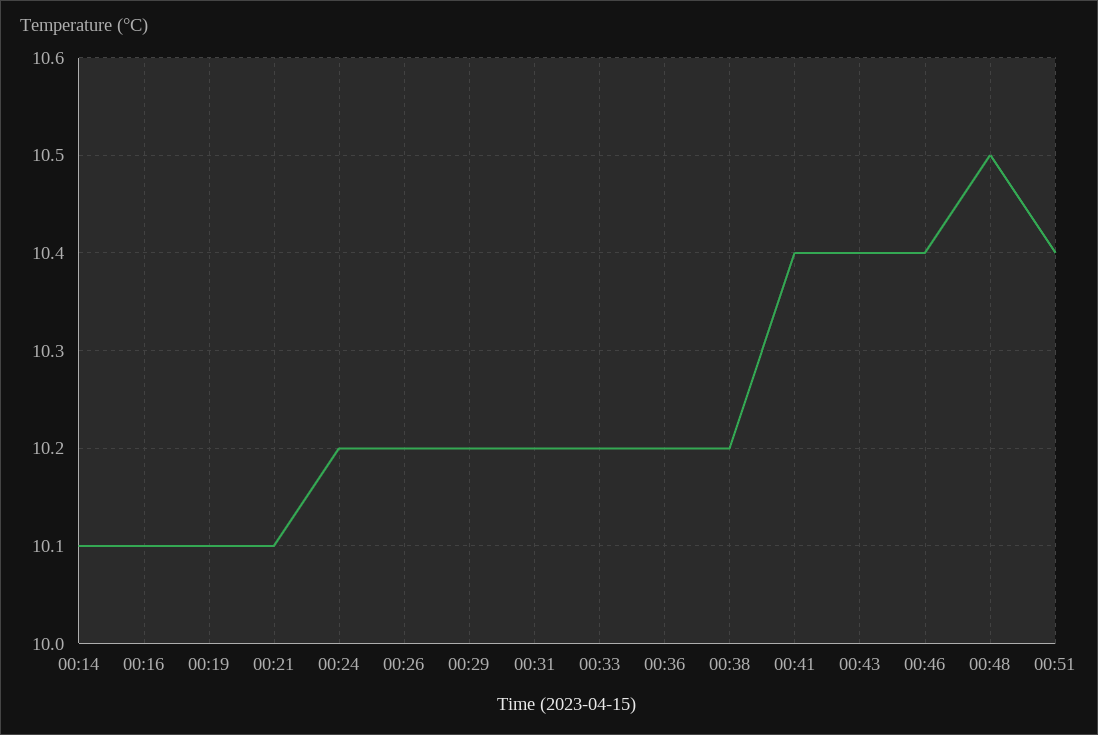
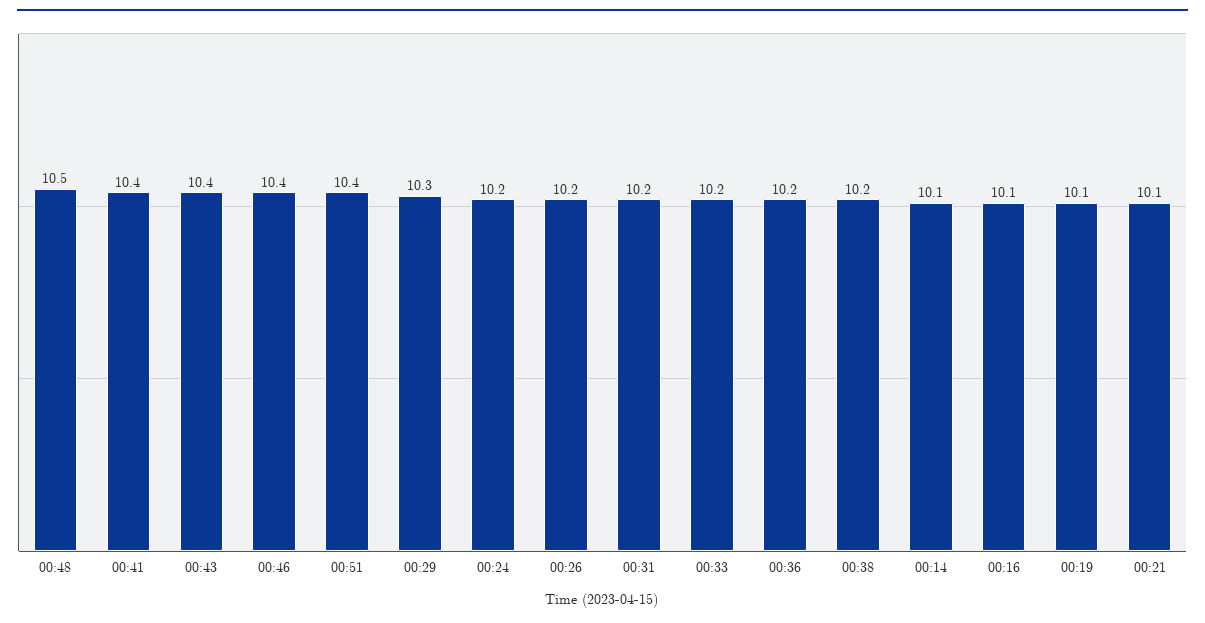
  {
    "00:14": 10.1,
    "00:16": 10.1,
    "00:19": 10.1,
    "00:21": 10.1,
    "00:24": 10.2,
    "00:26": 10.2,
-   "00:29": 10.2,
+   "00:29": 10.3,
    "00:31": 10.2,
    "00:33": 10.2,
    "00:36": 10.2,
    "00:38": 10.2,
    "00:41": 10.4,
    "00:43": 10.4,
    "00:46": 10.4,
    "00:48": 10.5,
    "00:51": 10.4
  }

